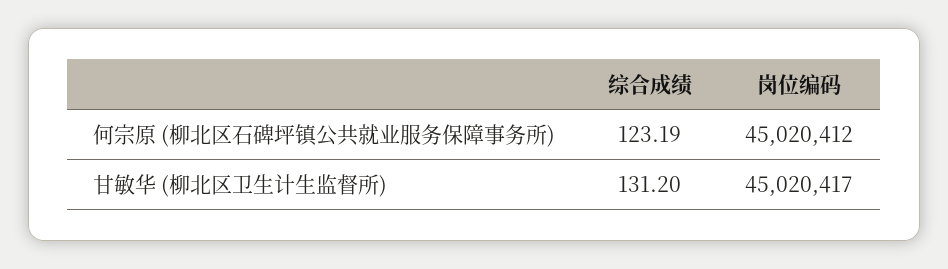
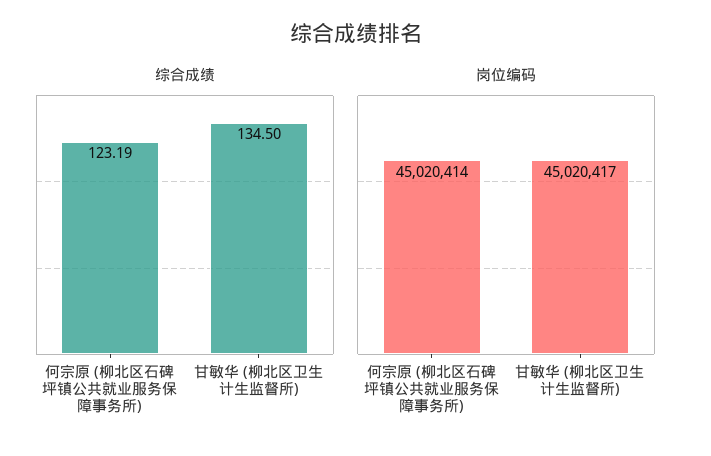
  {
    "综合成绩": {
      "何宗原 (柳北区石碑坪镇公共就业服务保障事务所)": 123.19,
-     "甘敏华 (柳北区卫生计生监督所)": 131.2
+     "甘敏华 (柳北区卫生计生监督所)": 134.5
    },
    "岗位编码": {
-     "何宗原 (柳北区石碑坪镇公共就业服务保障事务所)": 45020412,
+     "何宗原 (柳北区石碑坪镇公共就业服务保障事务所)": 45020414,
      "甘敏华 (柳北区卫生计生监督所)": 45020417
    }
  }

